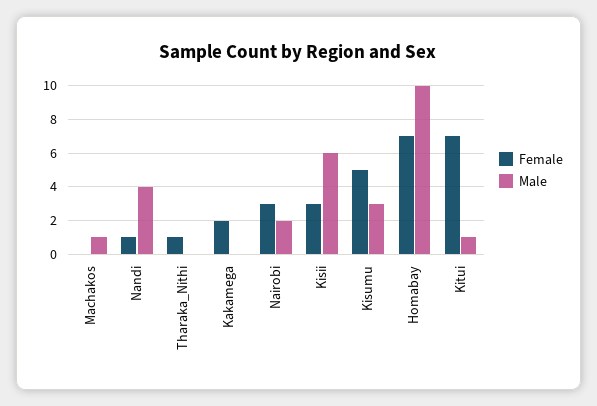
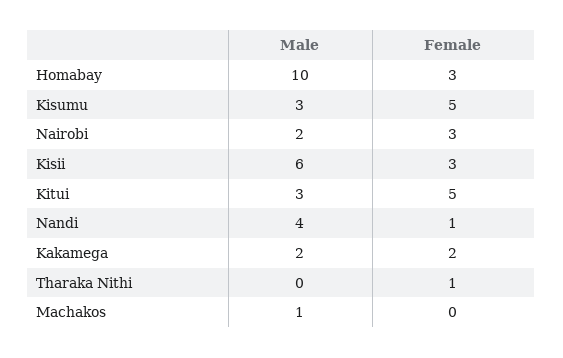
  {
    "Female": {
      "Machakos": 0,
      "Nandi": 1,
      "Tharaka_Nithi": 1,
      "Kakamega": 2,
      "Nairobi": 3,
      "Kisii": 3,
      "Kisumu": 5,
-     "Homabay": 7,
+     "Homabay": 3,
-     "Kitui": 7
+     "Kitui": 5
    },
    "Male": {
      "Machakos": 1,
      "Nandi": 4,
      "Tharaka_Nithi": 0,
-     "Kakamega": 0,
+     "Kakamega": 2,
      "Nairobi": 2,
      "Kisii": 6,
      "Kisumu": 3,
      "Homabay": 10,
-     "Kitui": 1
+     "Kitui": 3
    }
  }

